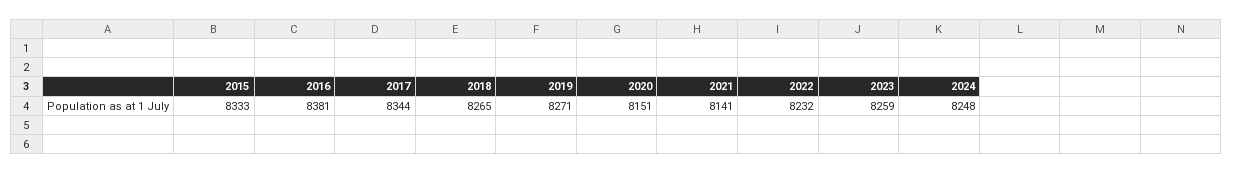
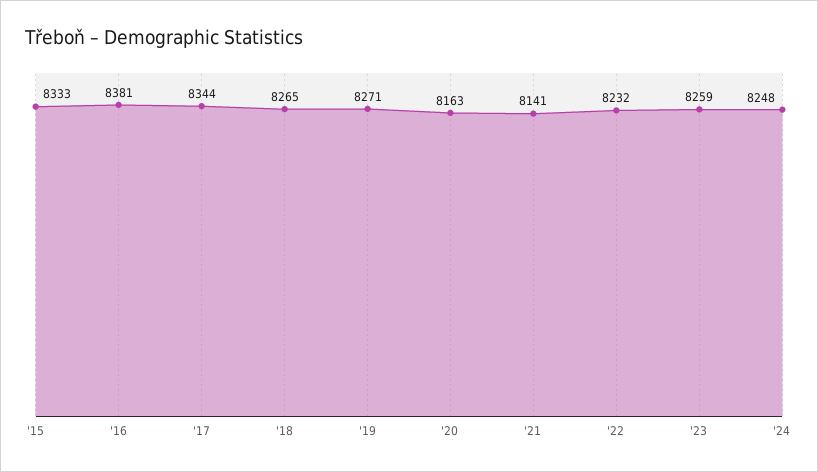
  {
    "2015": 8333,
    "2016": 8381,
    "2017": 8344,
    "2018": 8265,
    "2019": 8271,
-   "2020": 8151,
+   "2020": 8163,
    "2021": 8141,
    "2022": 8232,
    "2023": 8259,
    "2024": 8248
  }

